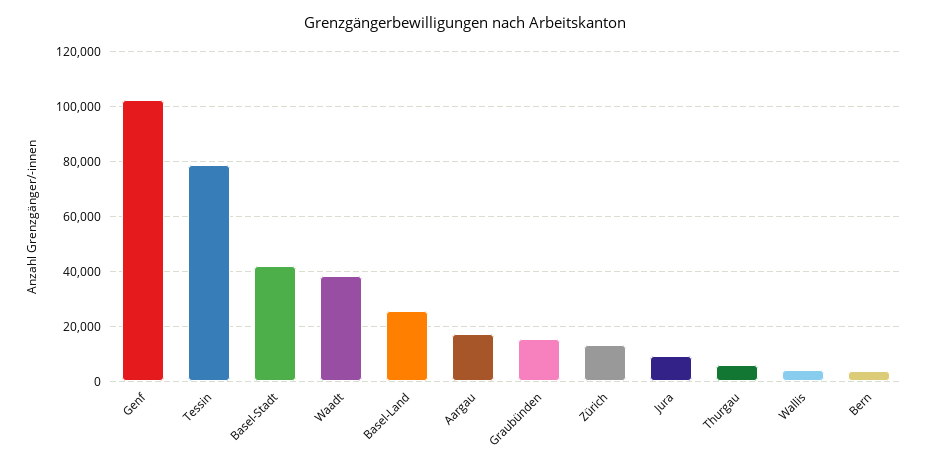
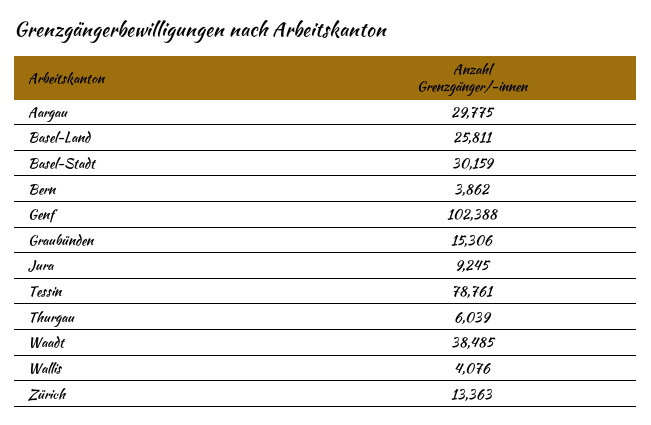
  {
    "Genf": 102388,
    "Tessin": 78761,
-   "Basel-Stadt": 42500,
+   "Basel-Stadt": 30159,
    "Waadt": 38485,
    "Basel-Land": 25811,
-   "Aargau": 17500,
+   "Aargau": 29775,
    "Graubünden": 15306,
    "Zürich": 13363,
    "Jura": 9245,
    "Thurgau": 6039,
    "Wallis": 4076,
    "Bern": 3862
  }

